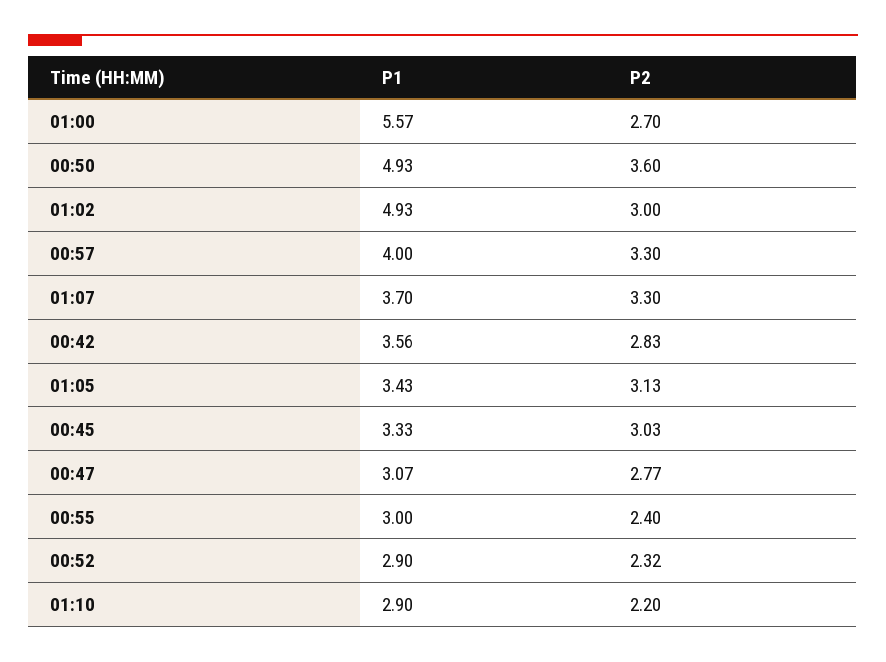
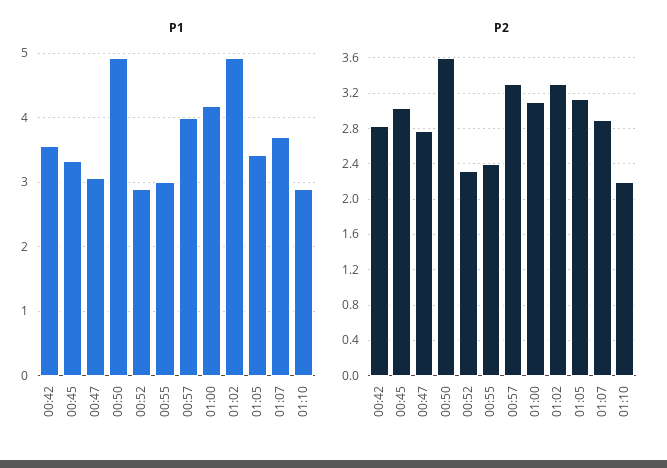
  {
    "P1": {
-     "01:00": 5.57,
+     "01:00": 4.2,
      "00:50": 4.93,
      "01:02": 4.93,
      "00:57": 4,
      "01:07": 3.7,
      "00:42": 3.56,
      "01:05": 3.43,
      "00:45": 3.33,
      "00:47": 3.07,
      "00:55": 3,
      "00:52": 2.9,
      "01:10": 2.9
    },
    "P2": {
-     "01:00": 2.7,
+     "01:00": 3.1,
      "00:50": 3.6,
-     "01:02": 3,
+     "01:02": 3.3,
      "00:57": 3.3,
-     "01:07": 3.3,
+     "01:07": 2.9,
      "00:42": 2.83,
      "01:05": 3.13,
      "00:45": 3.03,
      "00:47": 2.77,
      "00:55": 2.4,
      "00:52": 2.32,
      "01:10": 2.2
    }
  }

